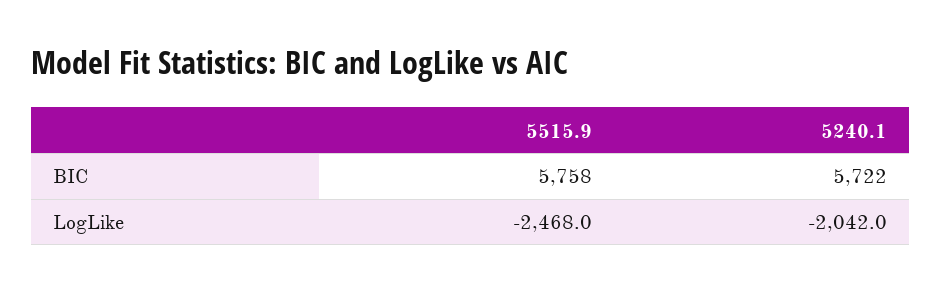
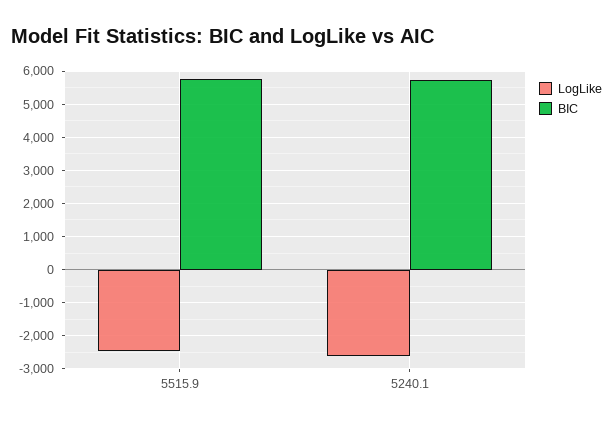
  {
    "BIC": {
      "5515.9": 5758,
      "5240.1": 5722
    },
    "LogLike": {
      "5515.9": -2468,
-     "5240.1": -2042
+     "5240.1": -2600
    }
  }

